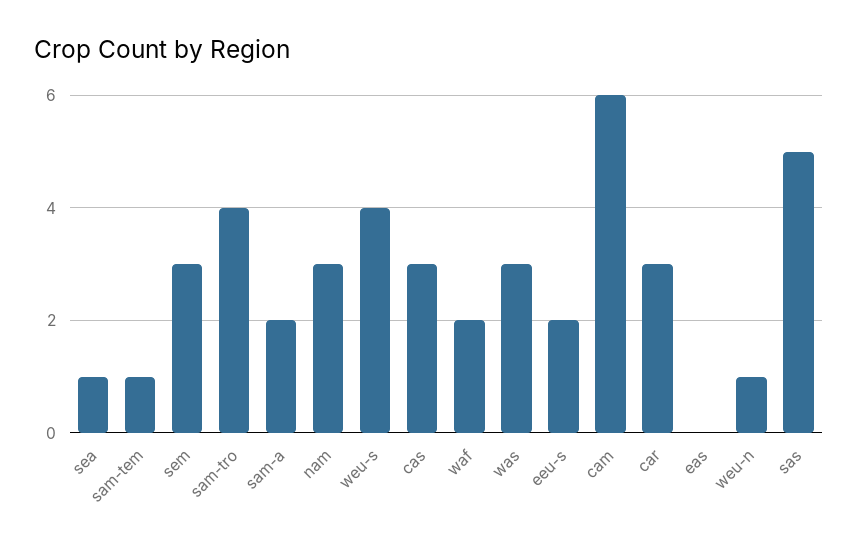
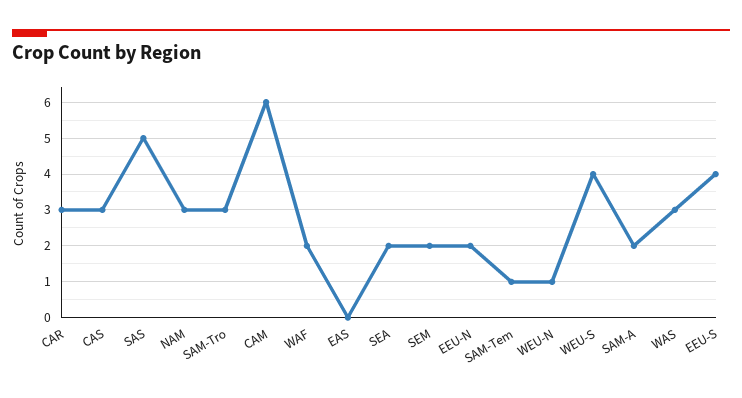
  {
-   "sea": 1,
+   "sea": 2,
    "sam-tem": 1,
-   "sem": 3,
+   "sem": 2,
-   "sam-tro": 4,
+   "sam-tro": 3,
    "sam-a": 2,
    "nam": 3,
    "weu-s": 4,
    "cas": 3,
    "waf": 2,
    "was": 3,
-   "eeu-s": 2,
+   "eeu-s": 4,
    "cam": 6,
    "car": 3,
    "eas": 0,
    "weu-n": 1,
-   "sas": 5
+   "sas": 5,
+   "EEU-N": 2
  }

